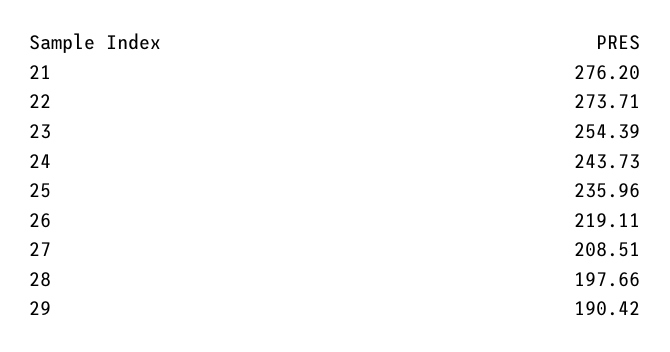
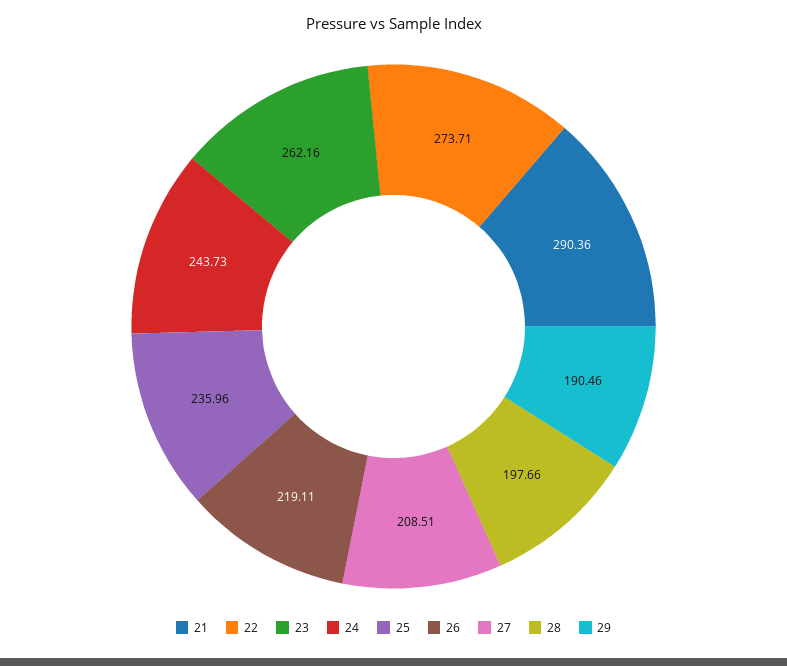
  {
-   "21": 276.2,
+   "21": 290.36,
    "22": 273.71,
-   "23": 254.39,
+   "23": 262.16,
    "24": 243.73,
    "25": 235.96,
    "26": 219.11,
    "27": 208.51,
    "28": 197.66,
-   "29": 190.42
+   "29": 190.46
  }

